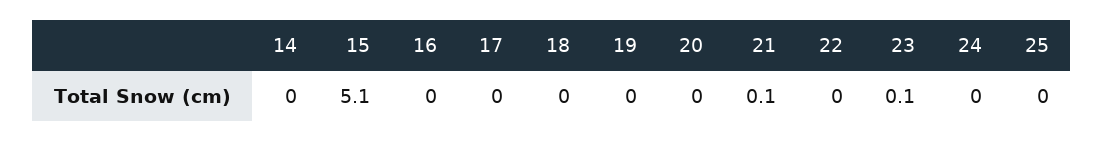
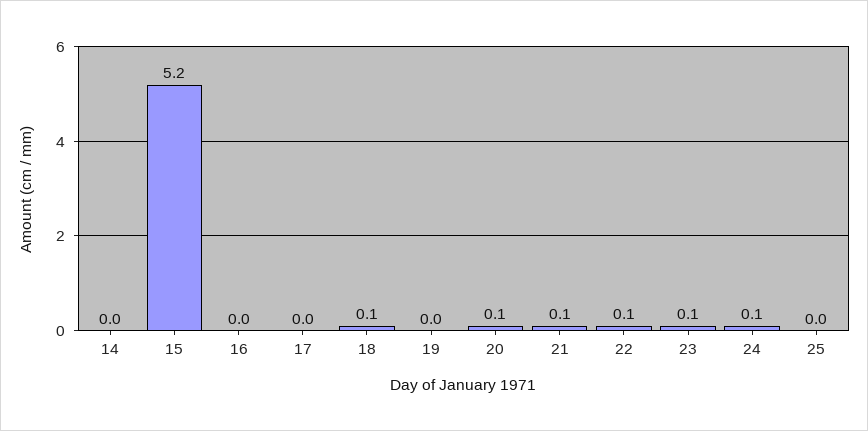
  {
    "14": 0,
-   "15": 5.1,
+   "15": 5.2,
    "16": 0,
    "17": 0,
-   "18": 0,
+   "18": 0.1,
    "19": 0,
-   "20": 0,
+   "20": 0.1,
    "21": 0.1,
-   "22": 0,
+   "22": 0.1,
    "23": 0.1,
-   "24": 0,
+   "24": 0.1,
    "25": 0
  }

